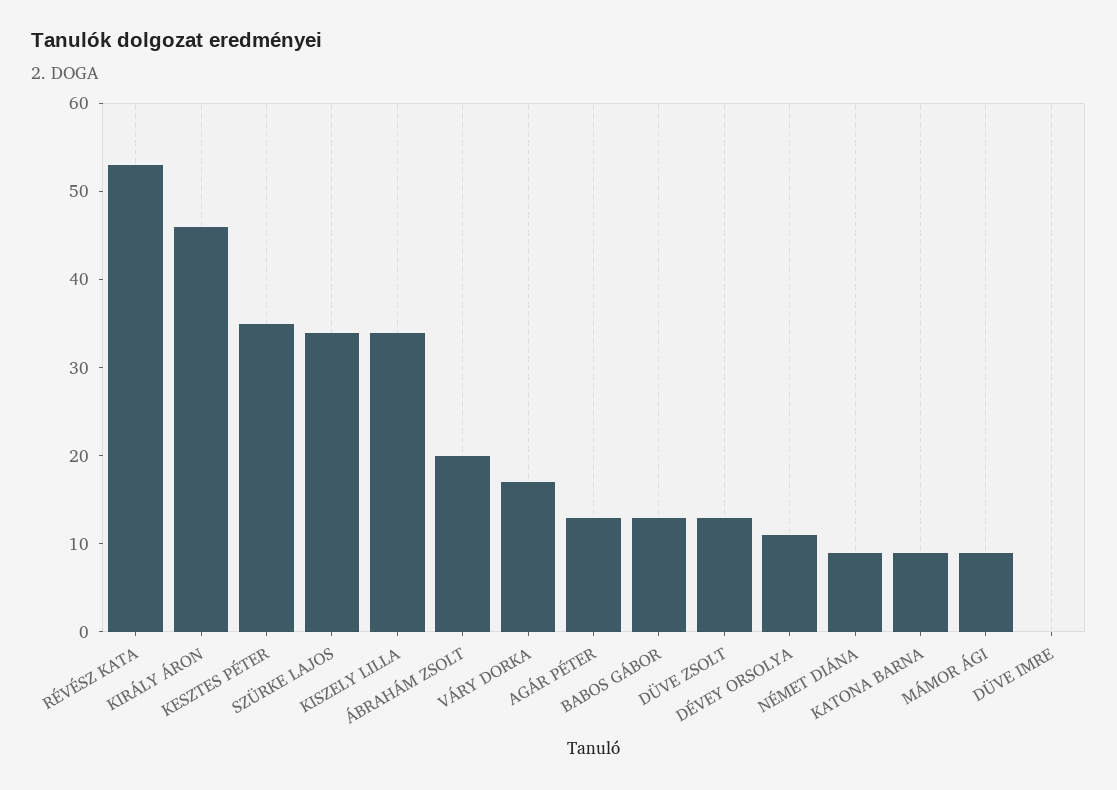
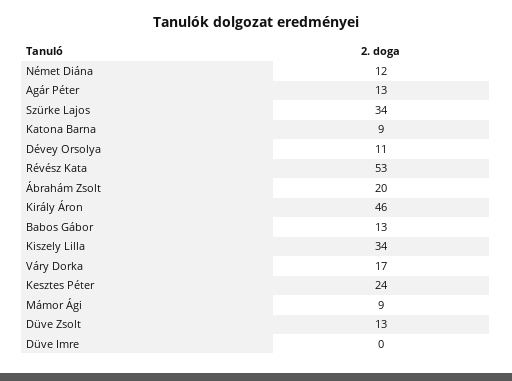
  {
    "RÉVÉSZ KATA": 53,
    "KIRÁLY ÁRON": 46,
-   "KESZTES PÉTER": 35,
+   "KESZTES PÉTER": 24,
    "SZÜRKE LAJOS": 34,
    "KISZELY LILLA": 34,
    "ÁBRAHÁM ZSOLT": 20,
    "VÁRY DORKA": 17,
    "AGÁR PÉTER": 13,
    "BABOS GÁBOR": 13,
    "DÜVE ZSOLT": 13,
    "DÉVEY ORSOLYA": 11,
-   "NÉMET DIÁNA": 9,
+   "NÉMET DIÁNA": 12,
    "KATONA BARNA": 9,
    "MÁMOR ÁGI": 9,
    "DÜVE IMRE": 0
  }

